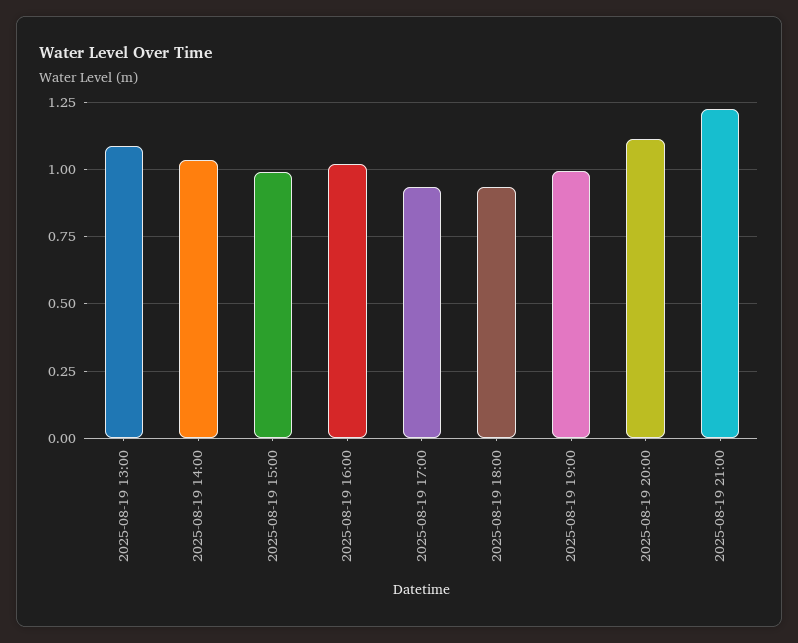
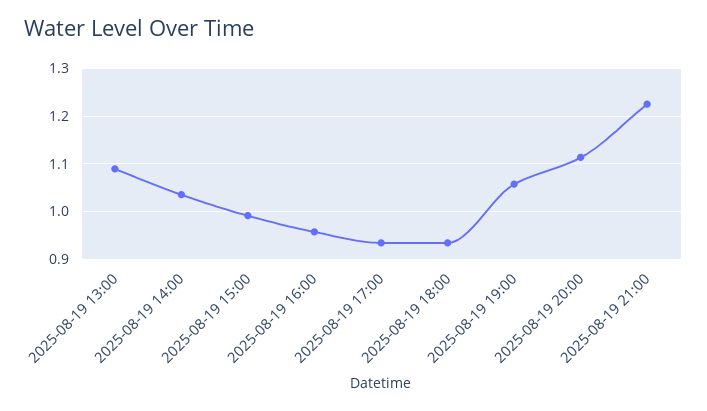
  {
    "2025-08-19 13:00": 1.08,
    "2025-08-19 14:00": 1.04,
    "2025-08-19 15:00": 1,
-   "2025-08-19 16:00": 1.025,
+   "2025-08-19 16:00": 0.96,
    "2025-08-19 17:00": 0.94,
    "2025-08-19 18:00": 0.94,
-   "2025-08-19 19:00": 1,
+   "2025-08-19 19:00": 1.06,
    "2025-08-19 20:00": 1.12,
    "2025-08-19 21:00": 1.22
  }

